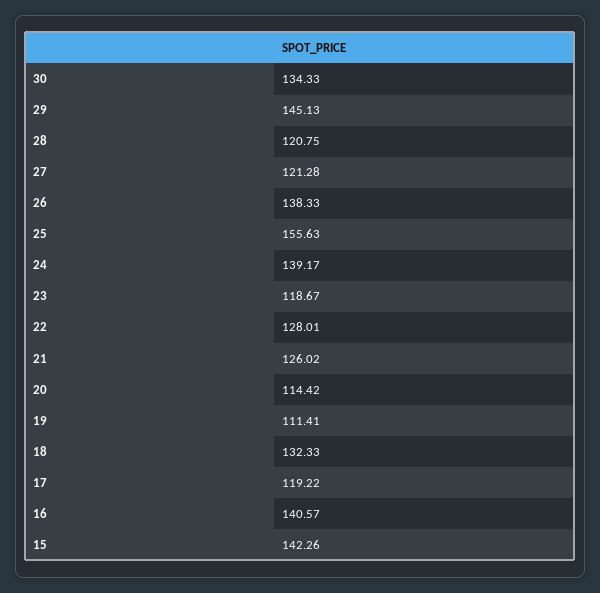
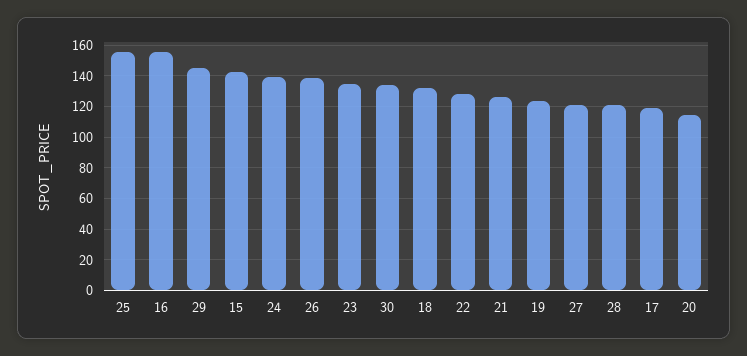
  {
    "30": 134.33,
    "29": 145.13,
    "28": 120.75,
    "27": 121.28,
    "26": 138.33,
    "25": 155.63,
    "24": 139.17,
-   "23": 118.67,
+   "23": 135,
    "22": 128.01,
    "21": 126.02,
    "20": 114.42,
-   "19": 111.41,
+   "19": 125,
    "18": 132.33,
    "17": 119.22,
-   "16": 140.57,
+   "16": 155,
    "15": 142.26
  }

